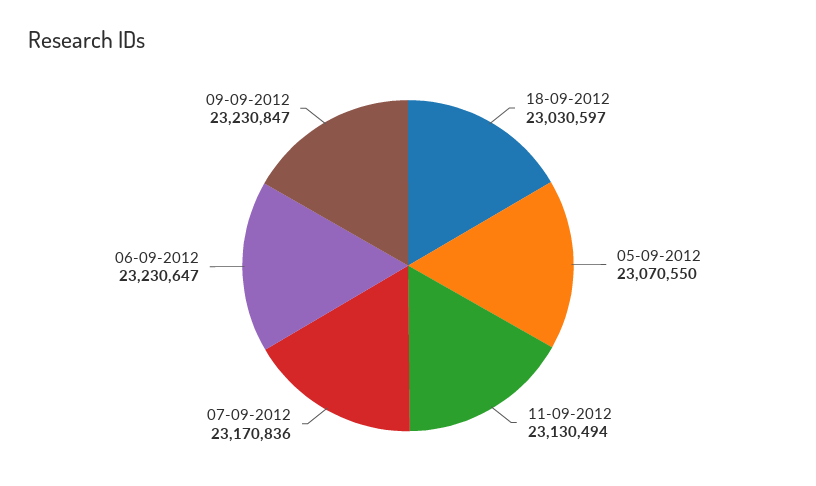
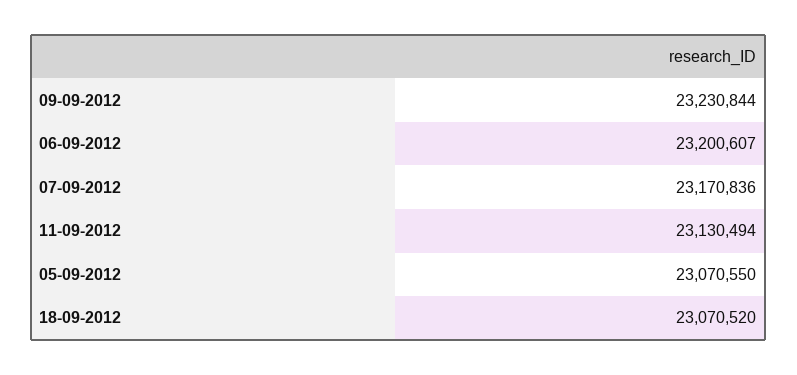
  {
-   "18-09-2012": 23030597,
+   "18-09-2012": 23070520,
    "05-09-2012": 23070550,
    "11-09-2012": 23130494,
    "07-09-2012": 23170836,
-   "06-09-2012": 23230647,
+   "06-09-2012": 23200607,
-   "09-09-2012": 23230847
+   "09-09-2012": 23230844
  }

